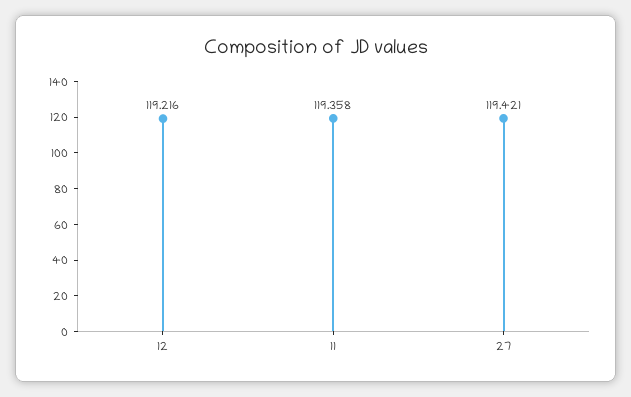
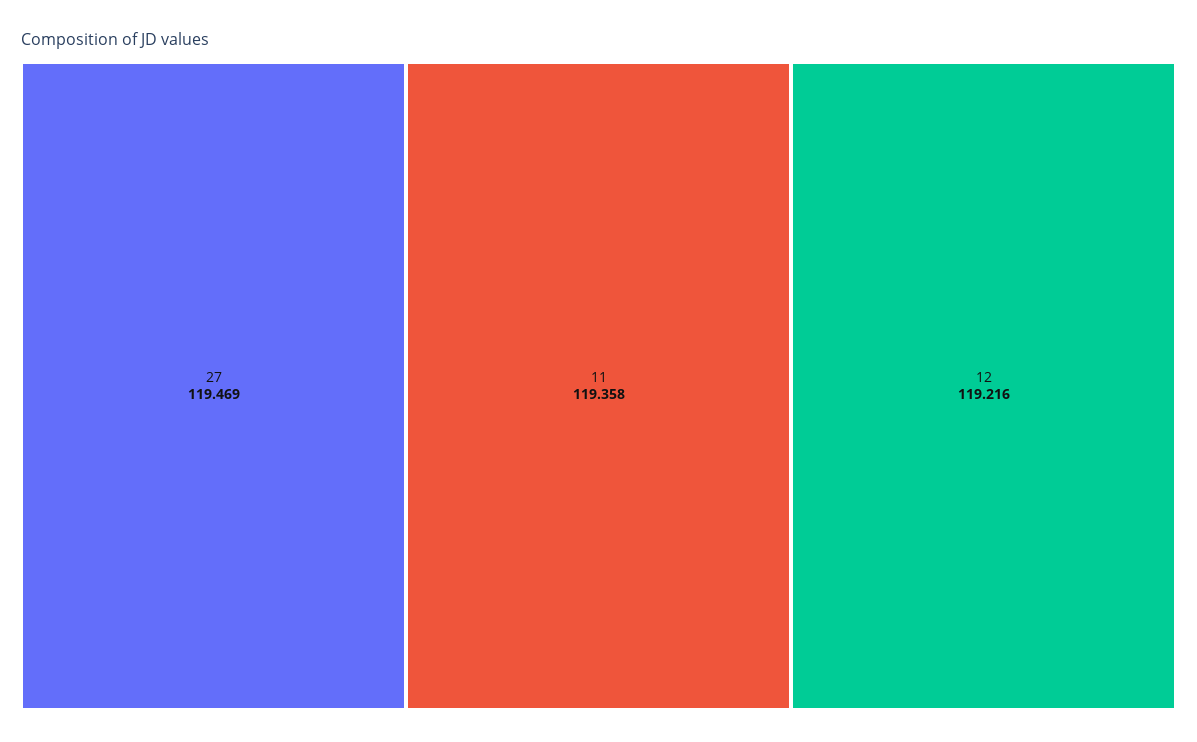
  {
    "12": 119.216,
    "11": 119.358,
-   "27": 119.421
+   "27": 119.469
  }

